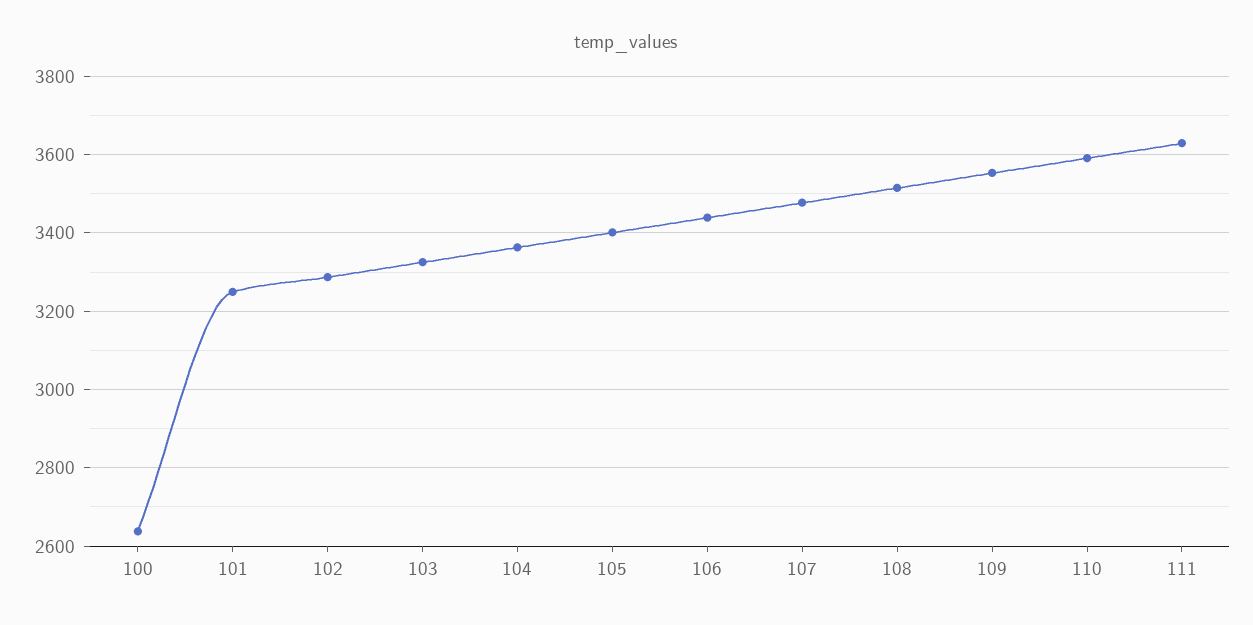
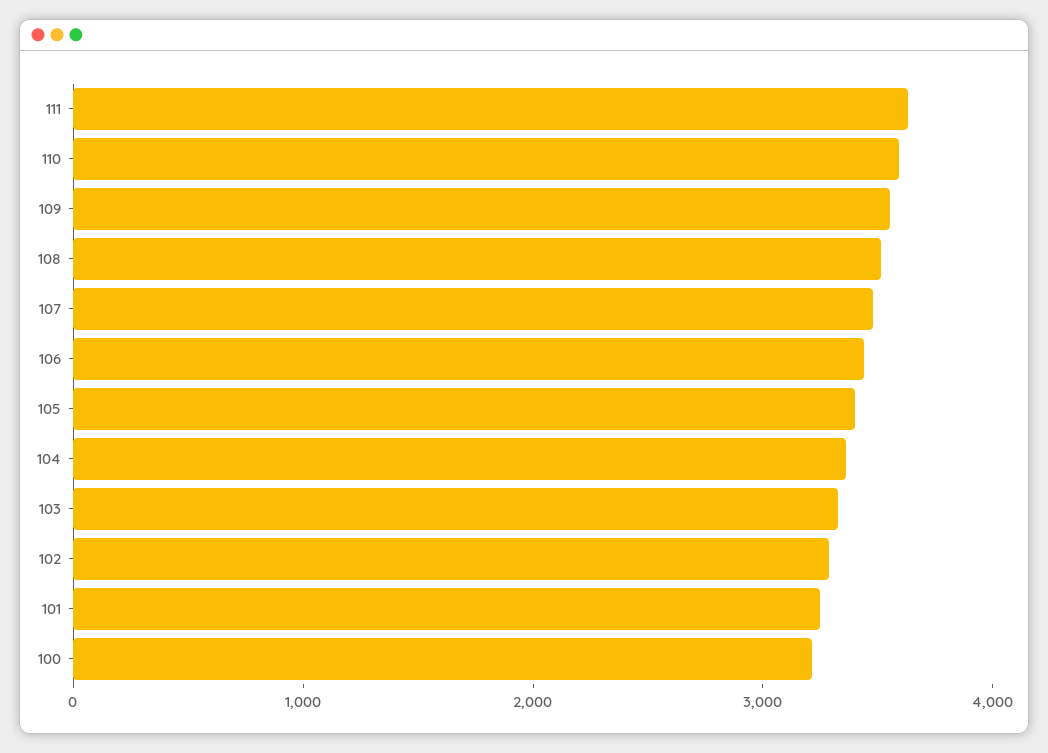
  {
-   "100": 2640,
+   "100": 3200,
    "101": 3240,
    "102": 3280,
    "103": 3320,
    "104": 3360,
    "105": 3400,
    "106": 3440,
    "107": 3480,
    "108": 3520,
    "109": 3560,
    "110": 3600,
    "111": 3620
  }

